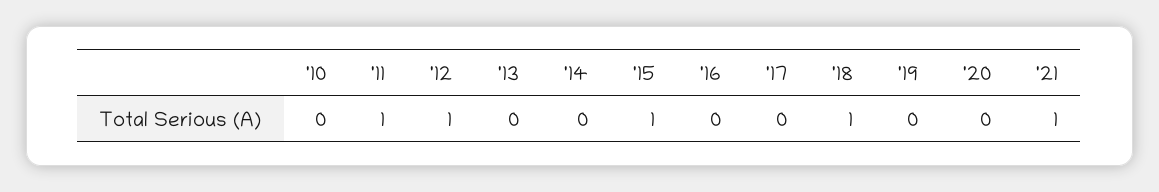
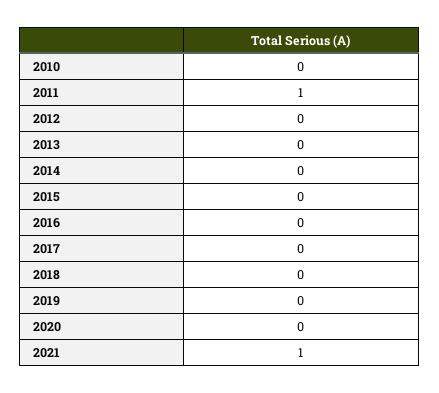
  {
    "'10": 0,
    "'11": 1,
-   "'12": 1,
+   "'12": 0,
    "'13": 0,
    "'14": 0,
-   "'15": 1,
+   "'15": 0,
    "'16": 0,
    "'17": 0,
-   "'18": 1,
+   "'18": 0,
    "'19": 0,
    "'20": 0,
    "'21": 1
  }

